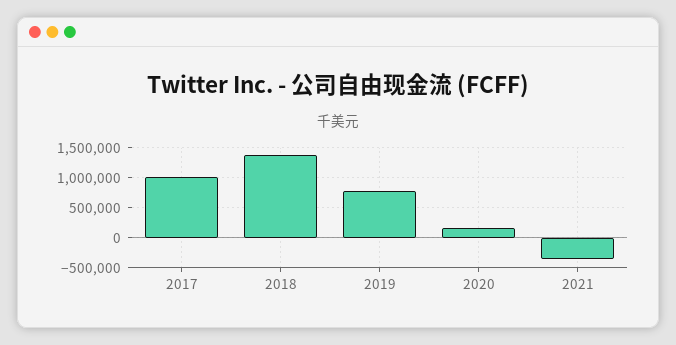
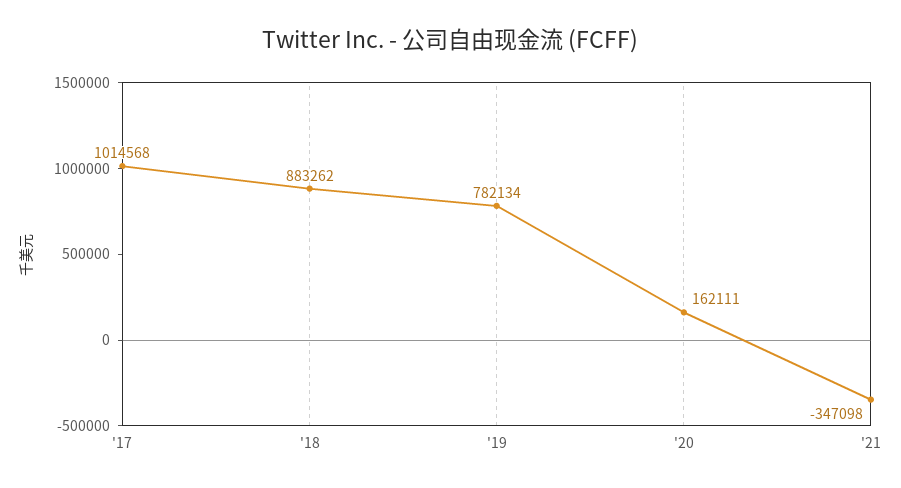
  {
    "2017": 1014568,
-   "2018": 1400000,
+   "2018": 883262,
    "2019": 782134,
    "2020": 162111,
    "2021": -347098
  }

